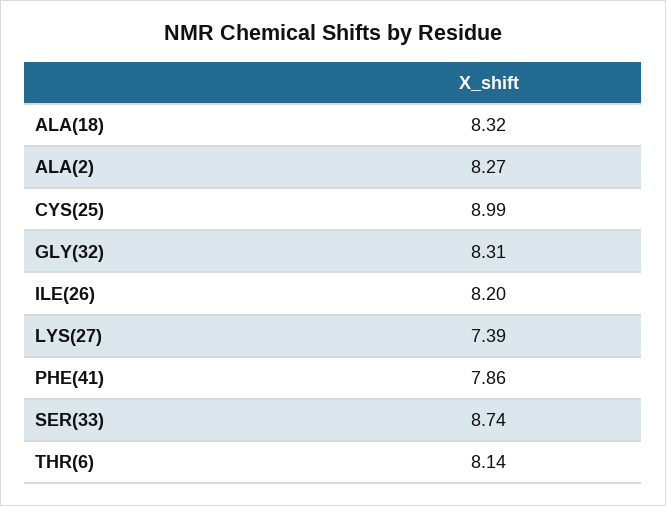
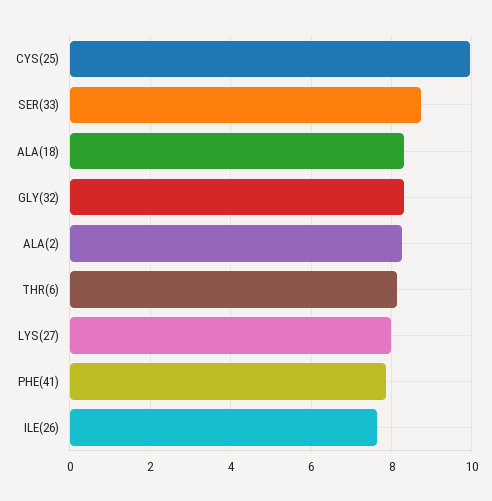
  {
    "ALA(18)": 8.32,
    "ALA(2)": 8.27,
-   "CYS(25)": 8.99,
+   "CYS(25)": 10,
    "GLY(32)": 8.31,
-   "ILE(26)": 8.2,
+   "ILE(26)": 7.6,
-   "LYS(27)": 7.39,
+   "LYS(27)": 8,
    "PHE(41)": 7.86,
    "SER(33)": 8.74,
    "THR(6)": 8.14
  }

